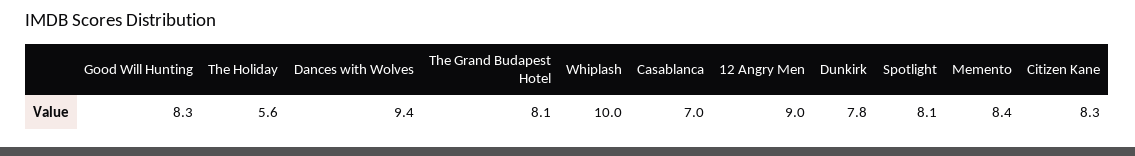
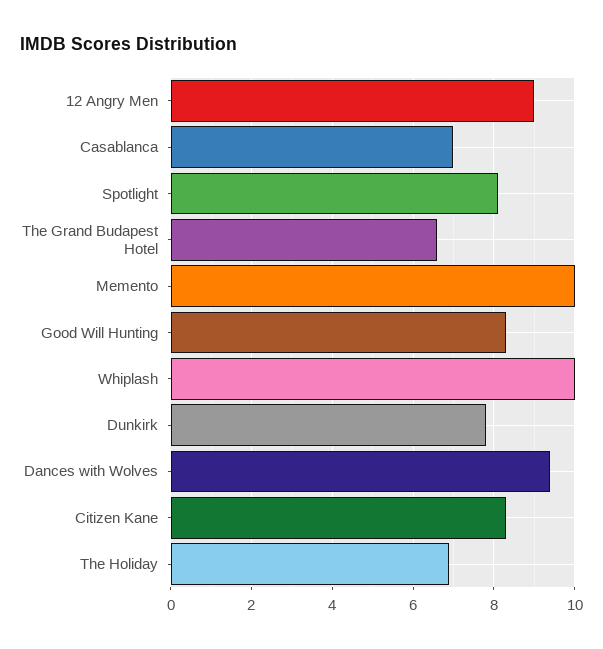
  {
    "Good Will Hunting": 8.3,
-   "The Holiday": 5.6,
+   "The Holiday": 7,
    "Dances with Wolves": 9.4,
-   "The Grand Budapest Hotel": 8.1,
+   "The Grand Budapest Hotel": 6.5,
    "Whiplash": 10,
    "Casablanca": 7,
    "12 Angry Men": 9,
    "Dunkirk": 7.8,
    "Spotlight": 8.1,
-   "Memento": 8.4,
+   "Memento": 10,
    "Citizen Kane": 8.3
  }

